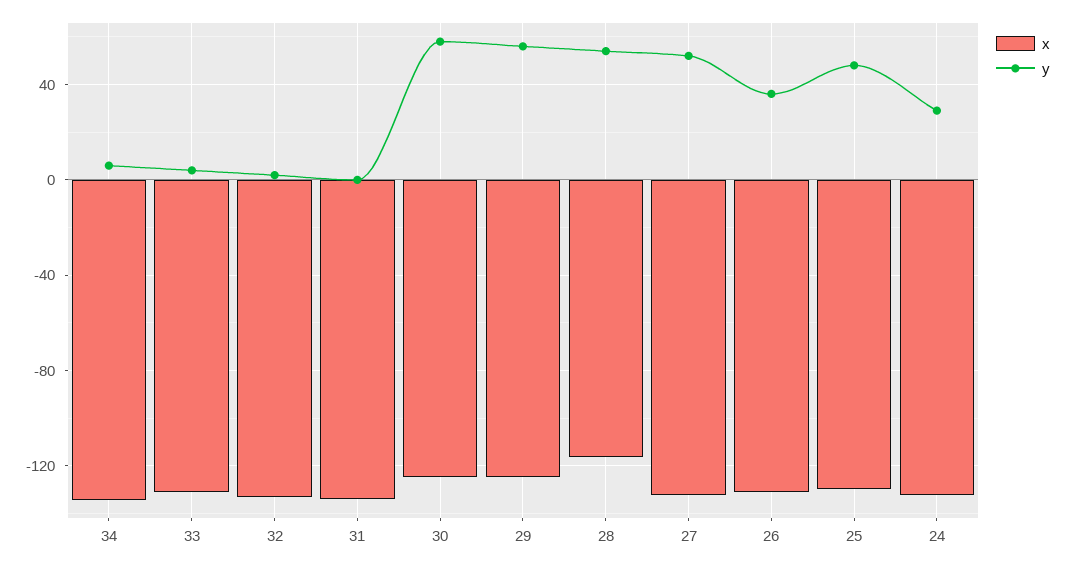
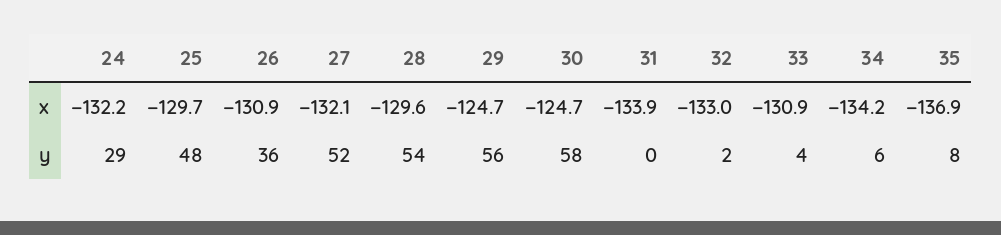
  {
    "x": {
      "34": -134.2,
      "33": -130.9,
      "32": -133,
      "31": -133.9,
      "30": -124.7,
      "29": -124.7,
-     "28": -115,
+     "28": -129.6,
      "27": -132.1,
      "26": -130.9,
      "25": -129.7,
-     "24": -132.2
+     "24": -132.2,
+     "35": -136.9
    },
    "y": {
      "34": 6,
      "33": 4,
      "32": 2,
      "31": 0,
      "30": 58,
      "29": 56,
      "28": 54,
      "27": 52,
      "26": 36,
      "25": 48,
-     "24": 29
+     "24": 29,
+     "35": 8
    }
  }

